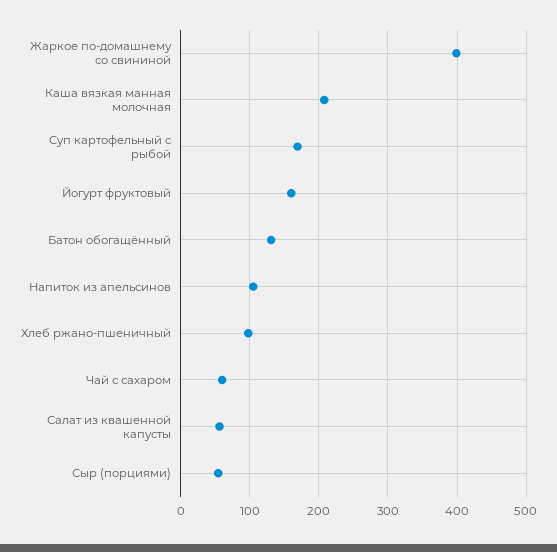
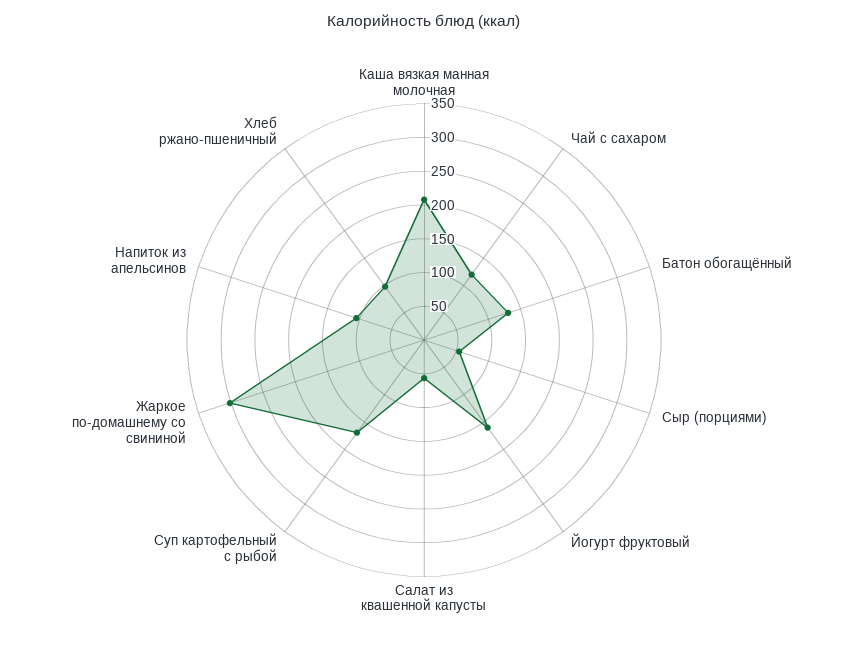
  {
-   "Жаркое по-домашнему со свининой": 400,
+   "Жаркое по-домашнему со свининой": 300,
    "Каша вязкая манная молочная": 210,
    "Суп картофельный с рыбой": 170,
    "Йогурт фруктовый": 160,
    "Батон обогащённый": 130,
    "Напиток из апельсинов": 110,
    "Хлеб ржано-пшеничный": 100,
-   "Чай с сахаром": 60,
+   "Чай с сахаром": 125,
    "Салат из квашенной капусты": 60,
    "Сыр (порциями)": 50
  }

